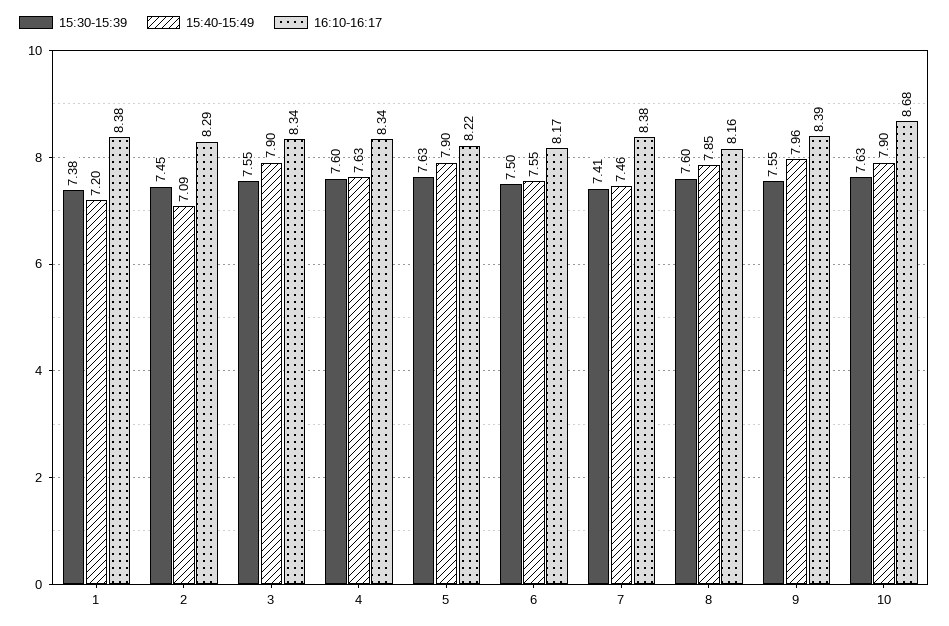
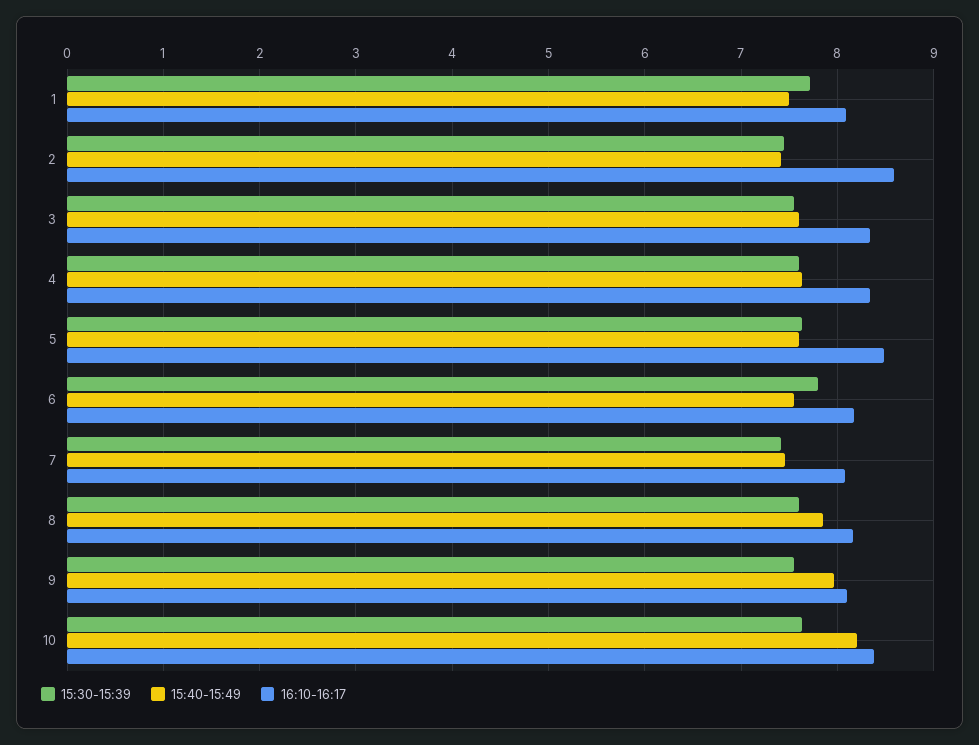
  {
    "15:30-15:39": {
-     "1": 7.38,
+     "1": 7.7,
      "2": 7.45,
      "3": 7.55,
      "4": 7.6,
      "5": 7.63,
-     "6": 7.5,
+     "6": 7.8,
      "7": 7.41,
      "8": 7.6,
      "9": 7.55,
      "10": 7.63
    },
    "15:40-15:49": {
-     "1": 7.2,
+     "1": 7.5,
-     "2": 7.09,
+     "2": 7.4,
-     "3": 7.9,
+     "3": 7.6,
      "4": 7.63,
-     "5": 7.9,
+     "5": 7.6,
      "6": 7.55,
      "7": 7.46,
      "8": 7.85,
      "9": 7.96,
-     "10": 7.9
+     "10": 8.2
    },
    "16:10-16:17": {
-     "1": 8.38,
+     "1": 8.1,
-     "2": 8.29,
+     "2": 8.6,
      "3": 8.34,
      "4": 8.34,
-     "5": 8.22,
+     "5": 8.5,
      "6": 8.17,
-     "7": 8.38,
+     "7": 8.1,
      "8": 8.16,
-     "9": 8.39,
+     "9": 8.1,
-     "10": 8.68
+     "10": 8.4
    }
  }

